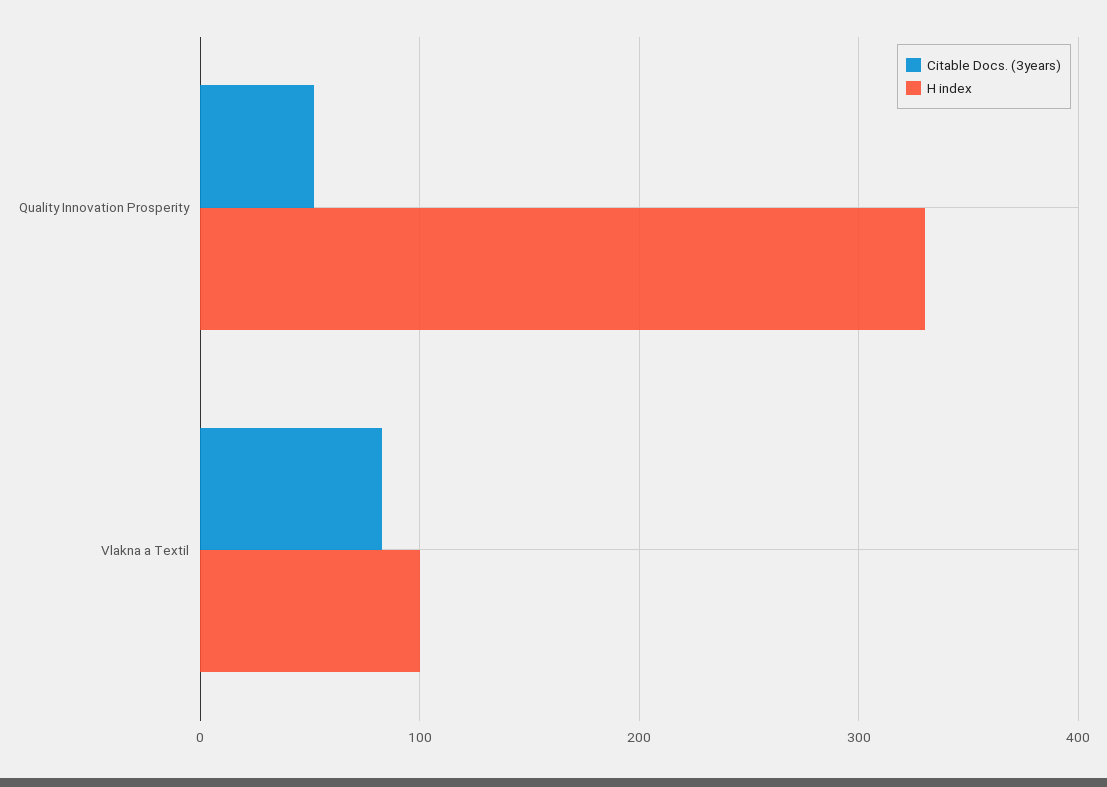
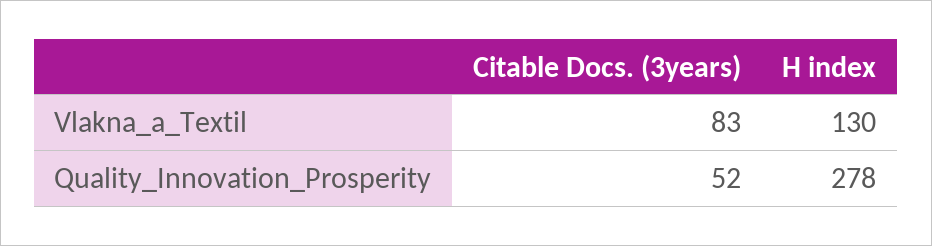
  {
    "Citable Docs. (3years)": {
      "Quality Innovation Prosperity": 52,
      "Vlakna a Textil": 83
    },
    "H index": {
-     "Quality Innovation Prosperity": 330,
+     "Quality Innovation Prosperity": 278,
-     "Vlakna a Textil": 100
+     "Vlakna a Textil": 130
    }
  }

